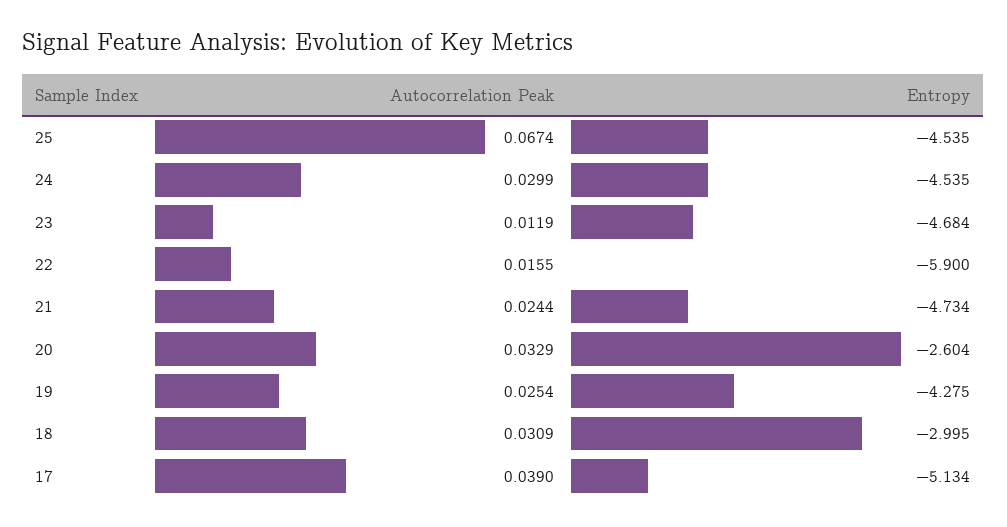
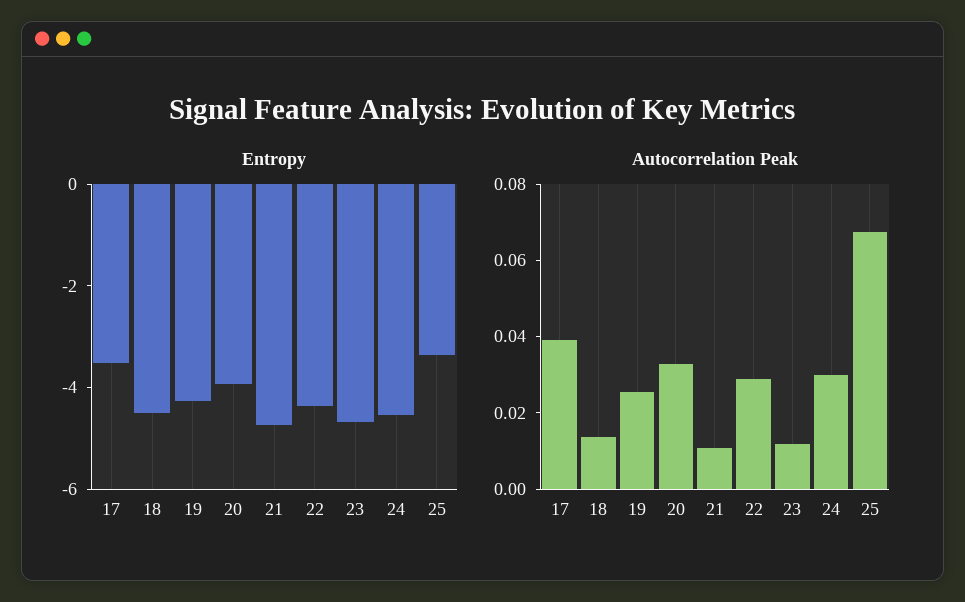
  {
    "Autocorrelation Peak": {
      "25": 0.0674,
      "24": 0.0299,
      "23": 0.0119,
-     "22": 0.0155,
+     "22": 0.03,
-     "21": 0.0244,
+     "21": 0.01,
      "20": 0.0329,
      "19": 0.0254,
-     "18": 0.0309,
+     "18": 0.015,
      "17": 0.039
    },
    "Entropy": {
-     "25": -4.535,
+     "25": -3.5,
      "24": -4.535,
      "23": -4.684,
-     "22": -5.9,
+     "22": -4.5,
      "21": -4.734,
-     "20": -2.604,
+     "20": -4,
      "19": -4.275,
-     "18": -2.995,
+     "18": -4.5,
-     "17": -5.134
+     "17": -3.5
    }
  }

